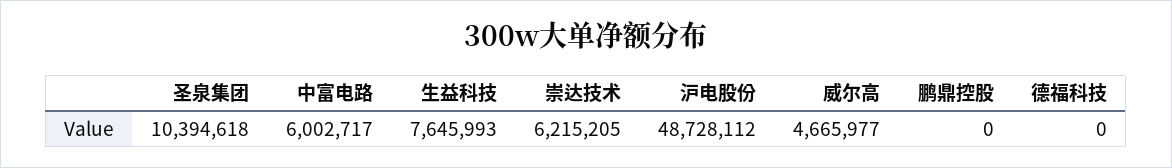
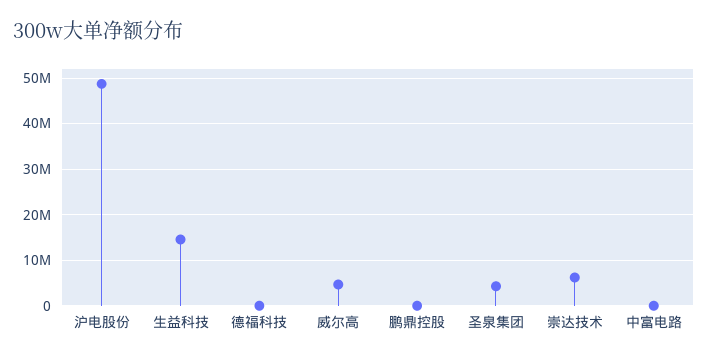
  {
-   "圣泉集团": 10394618,
+   "圣泉集团": 4000000,
-   "中富电路": 6002717,
+   "中富电路": 0,
-   "生益科技": 7645993,
+   "生益科技": 14000000,
    "崇达技术": 6215205,
    "沪电股份": 48728112,
    "威尔高": 4665977,
    "鹏鼎控股": 0,
    "德福科技": 0
  }

